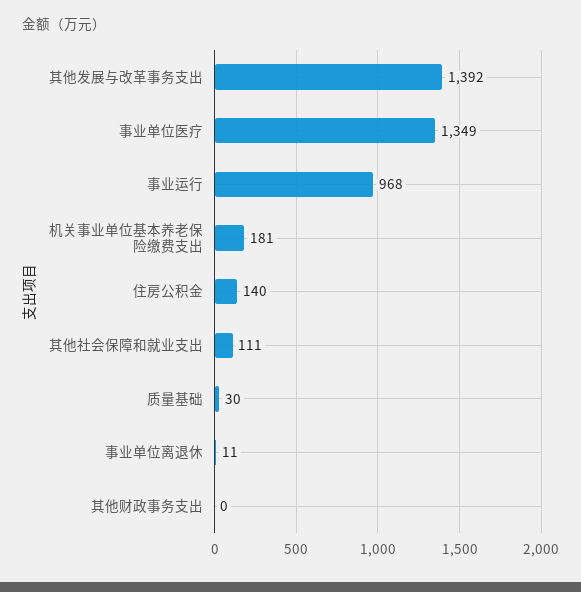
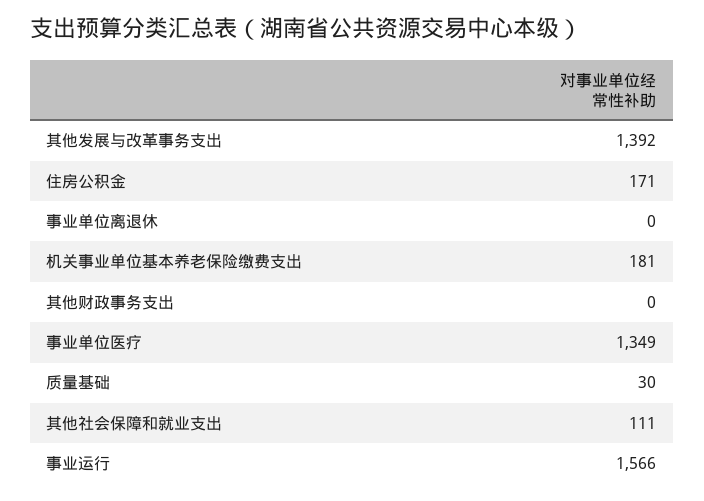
  {
    "其他发展与改革事务支出": 1392,
    "事业单位医疗": 1349,
-   "事业运行": 968,
+   "事业运行": 1566,
    "机关事业单位基本养老保险缴费支出": 181,
-   "住房公积金": 140,
+   "住房公积金": 171,
    "其他社会保障和就业支出": 111,
    "质量基础": 30,
-   "事业单位离退休": 11,
+   "事业单位离退休": 0,
    "其他财政事务支出": 0
  }

